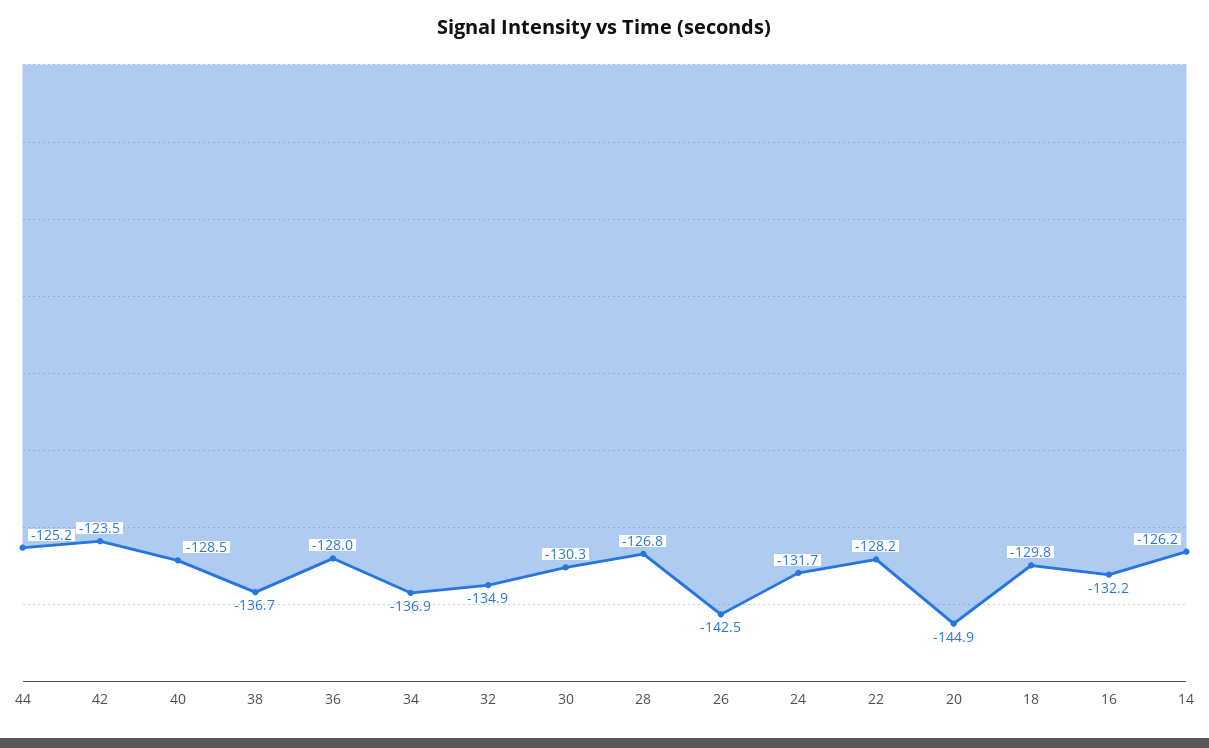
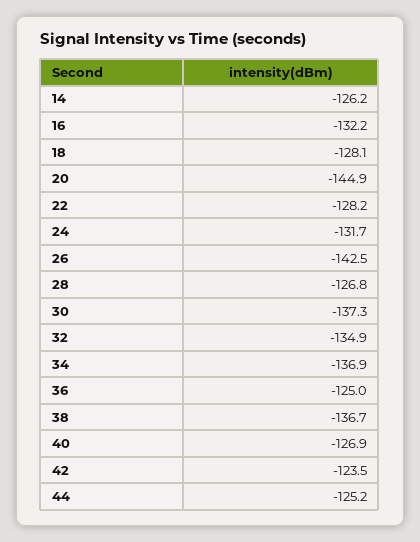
  {
    "44": -125.2,
    "42": -123.5,
-   "40": -128.5,
+   "40": -126.9,
    "38": -136.7,
-   "36": -128,
+   "36": -125,
    "34": -136.9,
    "32": -134.9,
-   "30": -130.3,
+   "30": -137.3,
    "28": -126.8,
    "26": -142.5,
    "24": -131.7,
    "22": -128.2,
    "20": -144.9,
-   "18": -129.8,
+   "18": -128.1,
    "16": -132.2,
    "14": -126.2
  }

